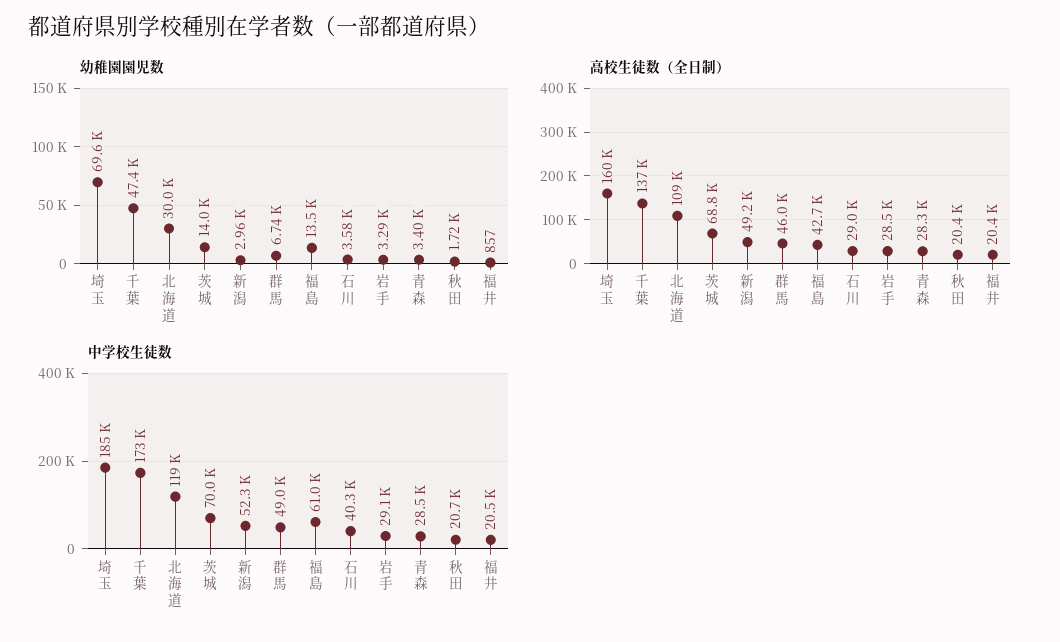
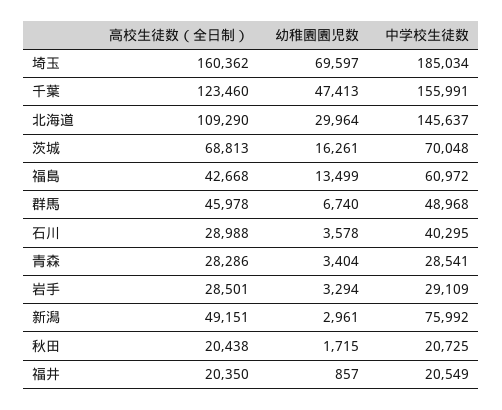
  {
    "幼稚園園児数": {
      "埼玉": 69597,
      "千葉": 47413,
      "北海道": 29964,
-     "茨城": 14000,
+     "茨城": 16261,
      "新潟": 2961,
      "群馬": 6740,
      "福島": 13499,
      "石川": 3578,
      "岩手": 3294,
      "青森": 3404,
      "秋田": 1715,
      "福井": 857
    },
    "高校生徒数（全日制）": {
      "埼玉": 160362,
-     "千葉": 137000,
+     "千葉": 123460,
      "北海道": 109290,
      "茨城": 68813,
      "新潟": 49151,
      "群馬": 45978,
      "福島": 42668,
      "石川": 28988,
      "岩手": 28501,
      "青森": 28286,
      "秋田": 20438,
      "福井": 20350
    },
    "中学校生徒数": {
      "埼玉": 185034,
-     "千葉": 173000,
+     "千葉": 155991,
-     "北海道": 119000,
+     "北海道": 145637,
      "茨城": 70048,
-     "新潟": 52300,
+     "新潟": 75992,
      "群馬": 48968,
      "福島": 60972,
      "石川": 40295,
      "岩手": 29109,
      "青森": 28541,
      "秋田": 20725,
      "福井": 20549
    }
  }

